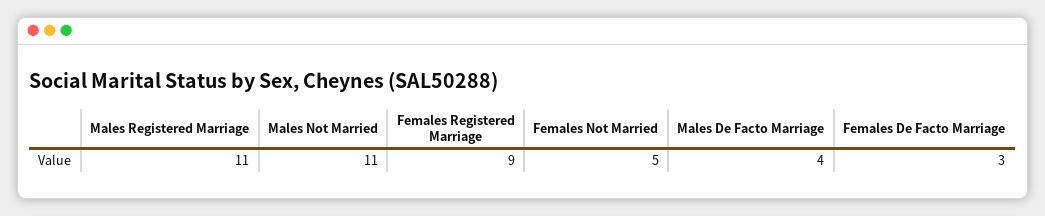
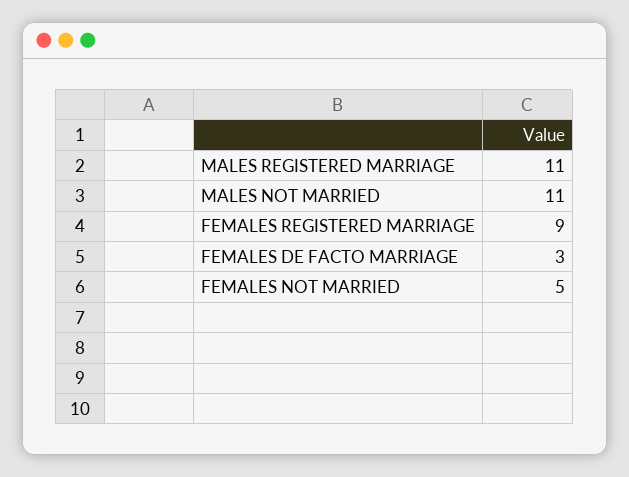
  {
    "Males Registered Marriage": 11,
    "Males Not Married": 11,
    "Females Registered Marriage": 9,
    "Females Not Married": 5,
-   "Males De Facto Marriage": 4,
    "Females De Facto Marriage": 3
  }

